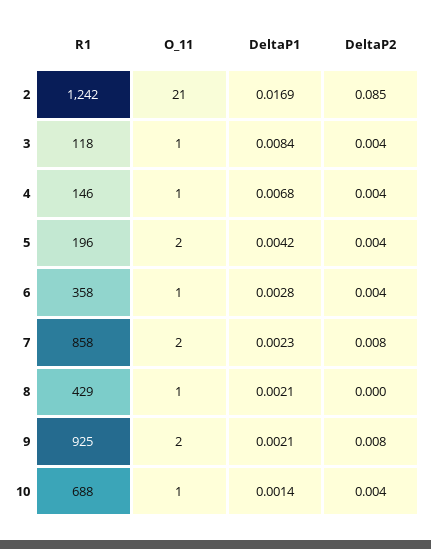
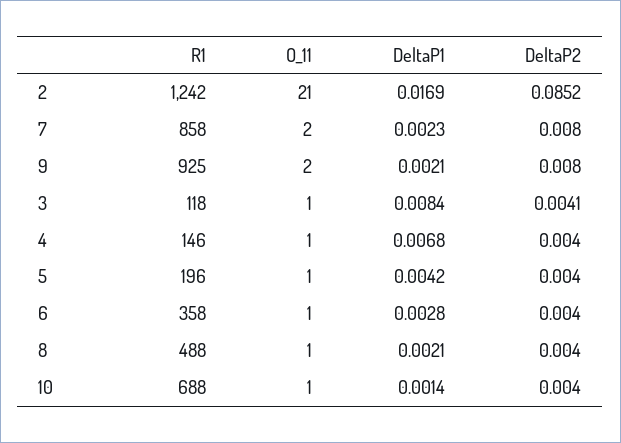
  {
    "R1": {
      "2": 1242,
      "3": 118,
      "4": 146,
      "5": 196,
      "6": 358,
      "7": 858,
-     "8": 429,
+     "8": 488,
      "9": 925,
      "10": 688
    },
    "O_11": {
      "2": 21,
      "3": 1,
      "4": 1,
-     "5": 2,
+     "5": 1,
      "6": 1,
      "7": 2,
      "8": 1,
      "9": 2,
      "10": 1
    },
    "DeltaP1": {
      "2": 0.0169,
      "3": 0.0084,
      "4": 0.0068,
      "5": 0.0042,
      "6": 0.0028,
      "7": 0.0023,
      "8": 0.0021,
      "9": 0.0021,
      "10": 0.0014
    },
    "DeltaP2": {
      "2": 0.0852,
      "3": 0.0041,
      "4": 0.004,
      "5": 0.004,
      "6": 0.004,
      "7": 0.008,
-     "8": 0,
+     "8": 0.004,
      "9": 0.008,
      "10": 0.004
    }
  }

